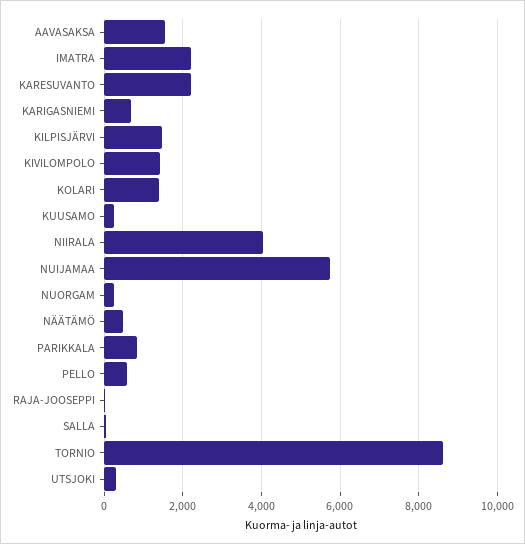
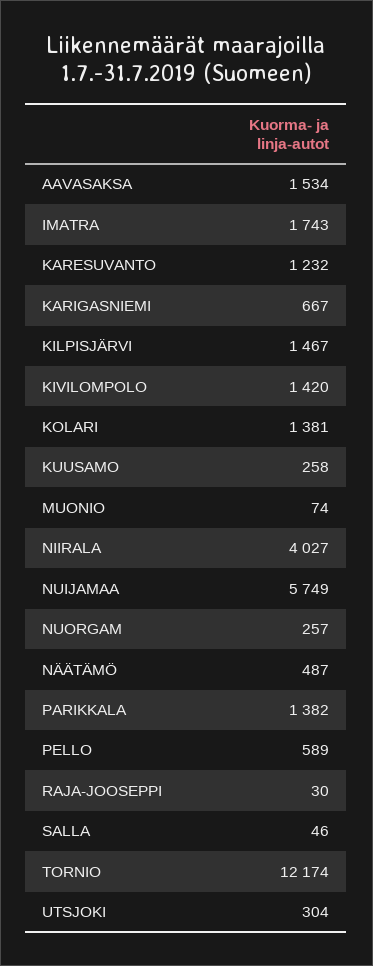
  {
    "AAVASAKSA": 1534,
-   "IMATRA": 2200,
+   "IMATRA": 1743,
-   "KARESUVANTO": 2200,
+   "KARESUVANTO": 1232,
    "KARIGASNIEMI": 667,
    "KILPISJÄRVI": 1467,
    "KIVILOMPOLO": 1420,
    "KOLARI": 1381,
    "KUUSAMO": 258,
    "NIIRALA": 4027,
    "NUIJAMAA": 5749,
    "NUORGAM": 257,
    "NÄÄTÄMÖ": 487,
-   "PARIKKALA": 800,
+   "PARIKKALA": 1382,
    "PELLO": 589,
    "RAJA-JOOSEPPI": 30,
    "SALLA": 46,
-   "TORNIO": 8600,
+   "TORNIO": 12174,
-   "UTSJOKI": 304
+   "UTSJOKI": 304,
+   "MUONIO": 74
  }

